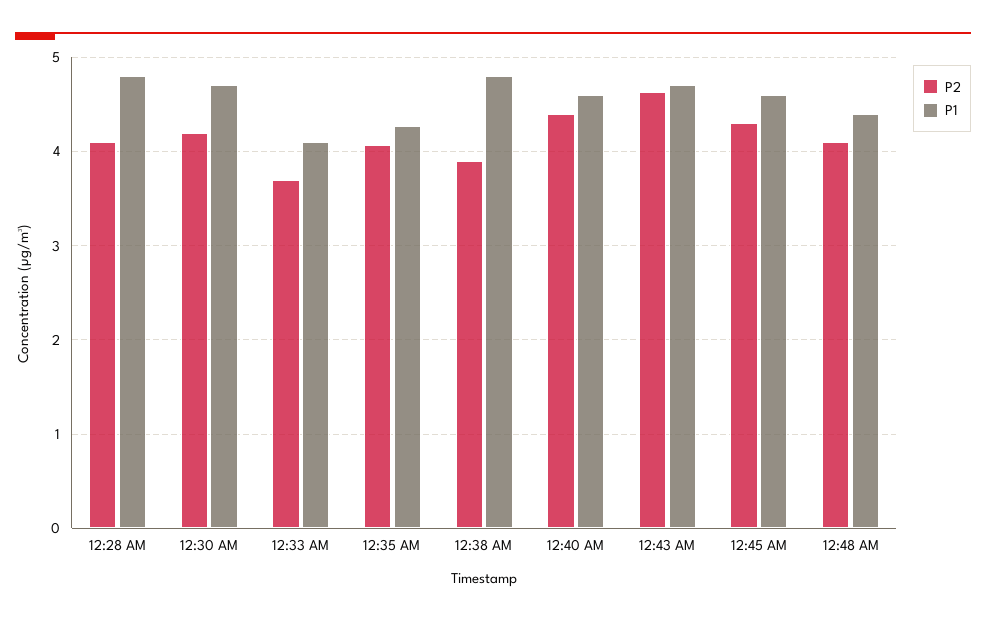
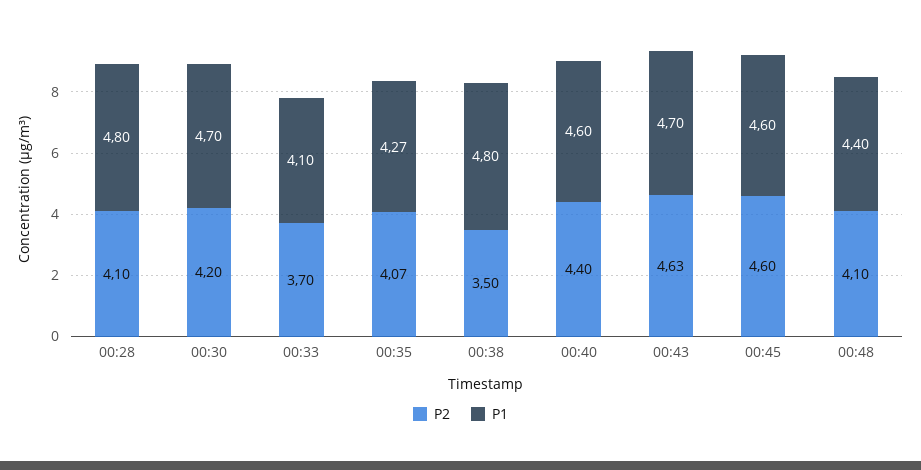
  {
    "P2": {
      "12:28 AM": 4.1,
      "12:30 AM": 4.2,
      "12:33 AM": 3.7,
      "12:35 AM": 4.07,
-     "12:38 AM": 3.9,
+     "12:38 AM": 3.5,
      "12:40 AM": 4.4,
      "12:43 AM": 4.63,
-     "12:45 AM": 4.3,
+     "12:45 AM": 4.6,
      "12:48 AM": 4.1
    },
    "P1": {
      "12:28 AM": 4.8,
      "12:30 AM": 4.7,
      "12:33 AM": 4.1,
      "12:35 AM": 4.27,
      "12:38 AM": 4.8,
      "12:40 AM": 4.6,
      "12:43 AM": 4.7,
      "12:45 AM": 4.6,
      "12:48 AM": 4.4
    }
  }

